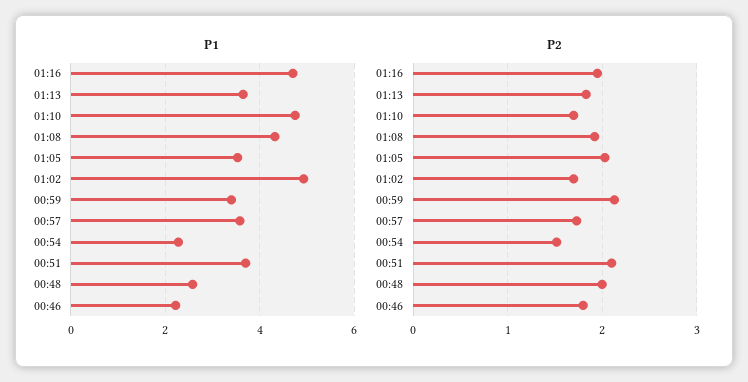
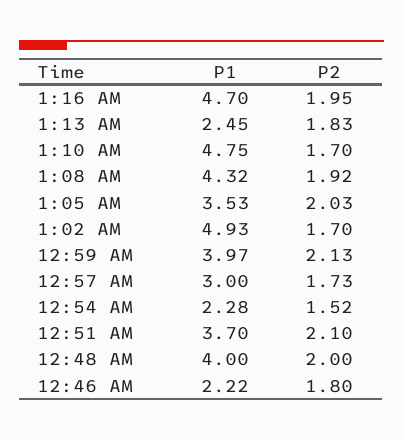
  {
    "P1": {
      "01:16": 4.7,
-     "01:13": 3.6,
+     "01:13": 2.45,
      "01:10": 4.75,
      "01:08": 4.32,
      "01:05": 3.53,
      "01:02": 4.93,
-     "00:59": 3.4,
+     "00:59": 3.97,
-     "00:57": 3.6,
+     "00:57": 3,
      "00:54": 2.28,
      "00:51": 3.7,
-     "00:48": 2.6,
+     "00:48": 4,
      "00:46": 2.22
    },
    "P2": {
      "01:16": 1.95,
      "01:13": 1.83,
      "01:10": 1.7,
      "01:08": 1.92,
      "01:05": 2.03,
      "01:02": 1.7,
      "00:59": 2.13,
      "00:57": 1.73,
      "00:54": 1.52,
      "00:51": 2.1,
      "00:48": 2,
      "00:46": 1.8
    }
  }

